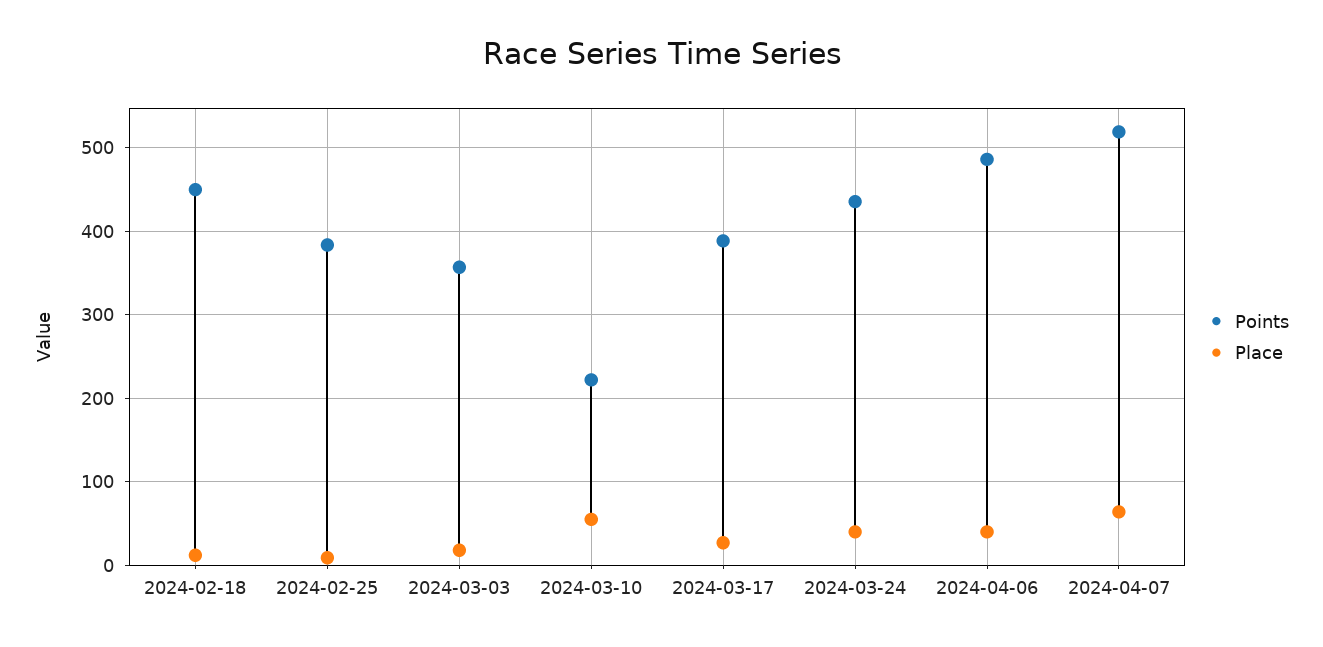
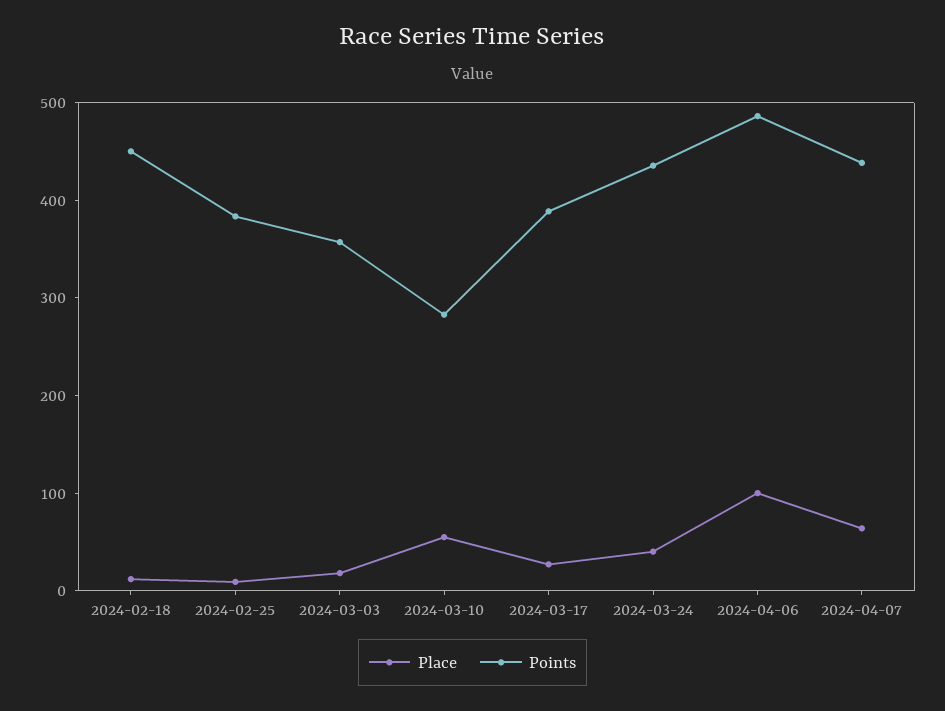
  {
    "Points": {
      "2024-02-18": 450,
      "2024-02-25": 380,
      "2024-03-03": 360,
-     "2024-03-10": 220,
+     "2024-03-10": 280,
      "2024-03-17": 390,
      "2024-03-24": 440,
      "2024-04-06": 490,
-     "2024-04-07": 520
+     "2024-04-07": 440
    },
    "Place": {
      "2024-02-18": 10,
      "2024-02-25": 10,
      "2024-03-03": 20,
      "2024-03-10": 60,
      "2024-03-17": 30,
      "2024-03-24": 40,
-     "2024-04-06": 40,
+     "2024-04-06": 100,
      "2024-04-07": 60
    }
  }

